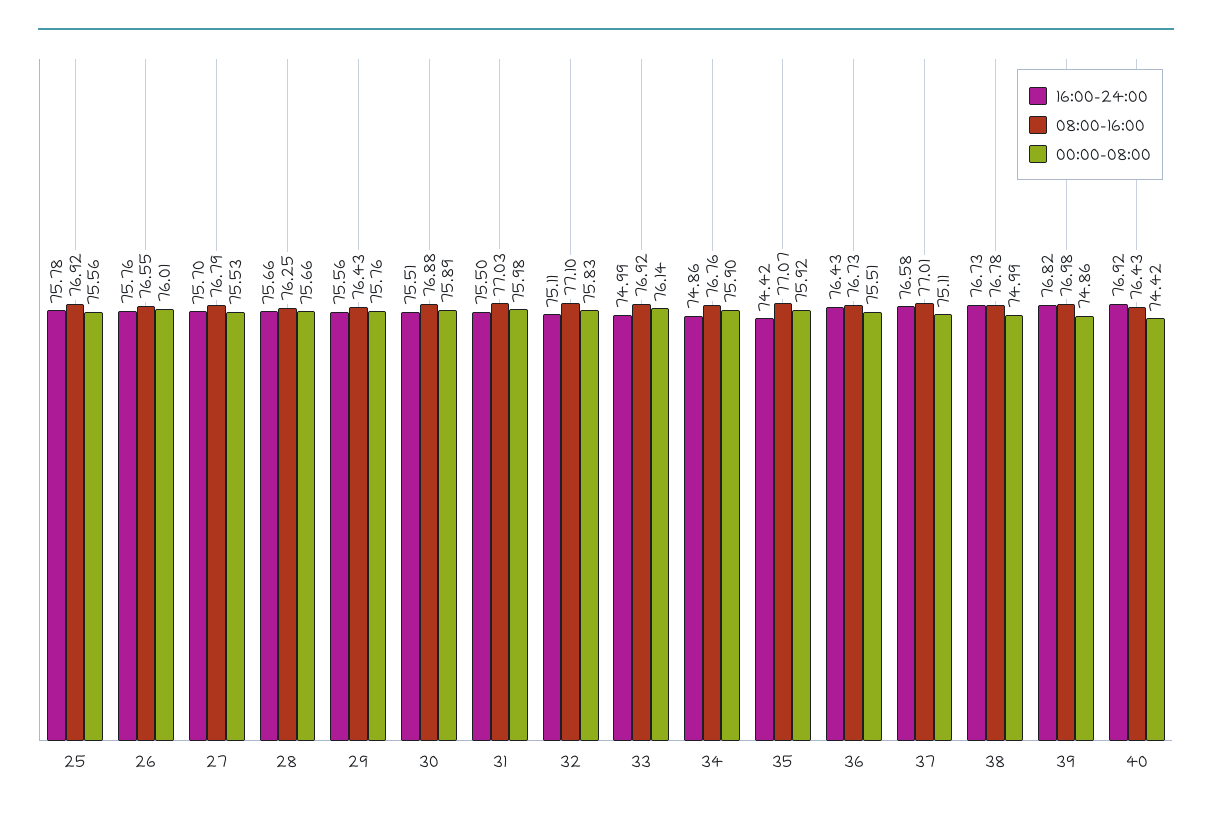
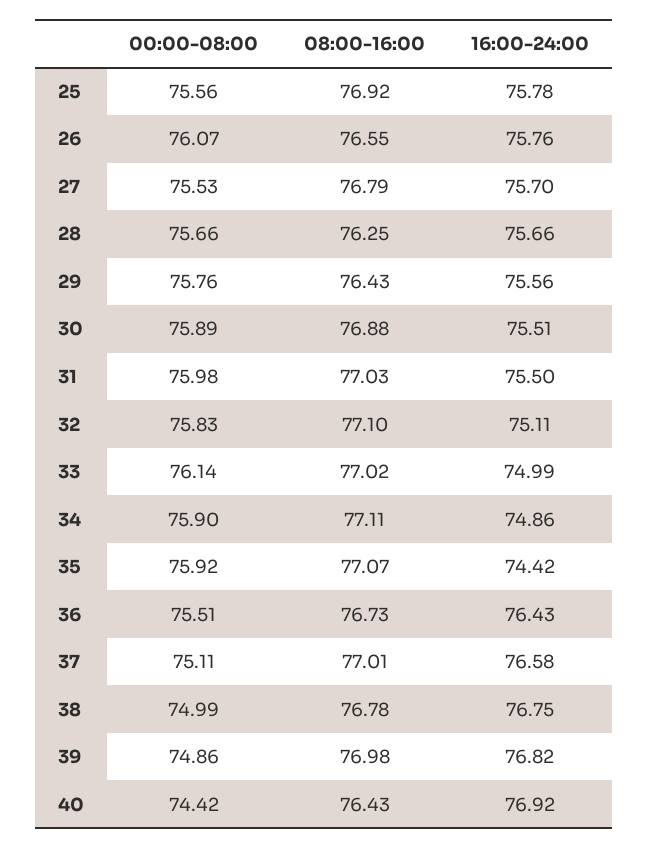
  {
    "16:00-24:00": {
      "25": 75.78,
      "26": 75.76,
      "27": 75.7,
      "28": 75.66,
      "29": 75.56,
      "30": 75.51,
      "31": 75.5,
      "32": 75.11,
      "33": 74.99,
      "34": 74.86,
      "35": 74.42,
      "36": 76.43,
      "37": 76.58,
-     "38": 76.73,
+     "38": 76.75,
      "39": 76.82,
      "40": 76.92
    },
    "08:00-16:00": {
      "25": 76.92,
      "26": 76.55,
      "27": 76.79,
      "28": 76.25,
      "29": 76.43,
      "30": 76.88,
      "31": 77.03,
      "32": 77.1,
-     "33": 76.92,
+     "33": 77.02,
-     "34": 76.76,
+     "34": 77.11,
      "35": 77.07,
      "36": 76.73,
      "37": 77.01,
      "38": 76.78,
      "39": 76.98,
      "40": 76.43
    },
    "00:00-08:00": {
      "25": 75.56,
-     "26": 76.01,
+     "26": 76.07,
      "27": 75.53,
      "28": 75.66,
      "29": 75.76,
      "30": 75.89,
      "31": 75.98,
      "32": 75.83,
      "33": 76.14,
      "34": 75.9,
      "35": 75.92,
      "36": 75.51,
      "37": 75.11,
      "38": 74.99,
      "39": 74.86,
      "40": 74.42
    }
  }

